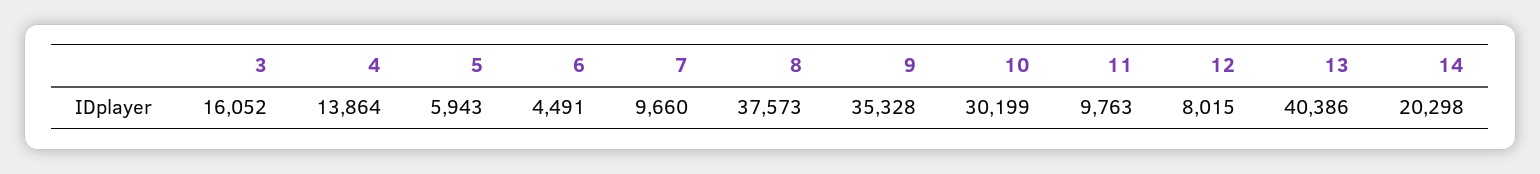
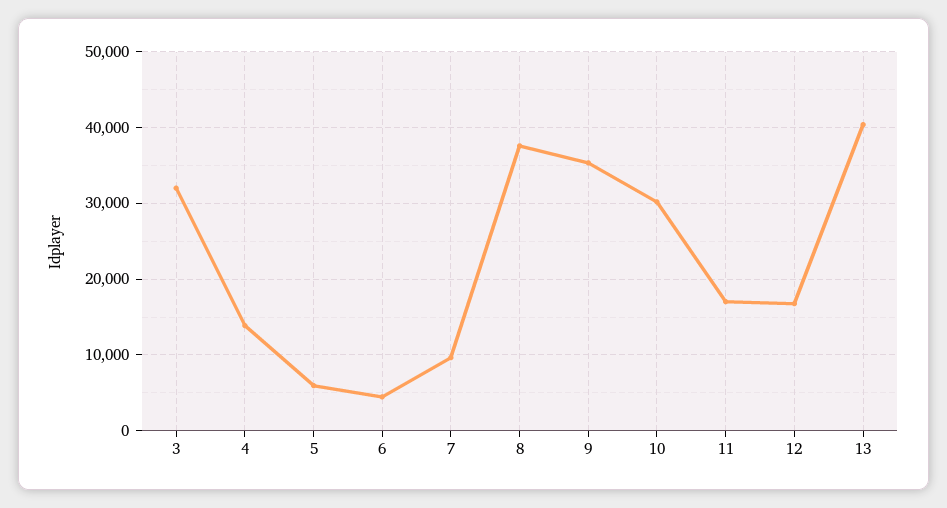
  {
-   "3": 16052,
+   "3": 32000,
    "4": 13864,
    "5": 5943,
    "6": 4491,
    "7": 9660,
    "8": 37573,
    "9": 35328,
    "10": 30199,
-   "11": 9763,
+   "11": 17000,
-   "12": 8015,
+   "12": 17000,
-   "13": 40386,
+   "13": 40386
-   "14": 20298
  }

